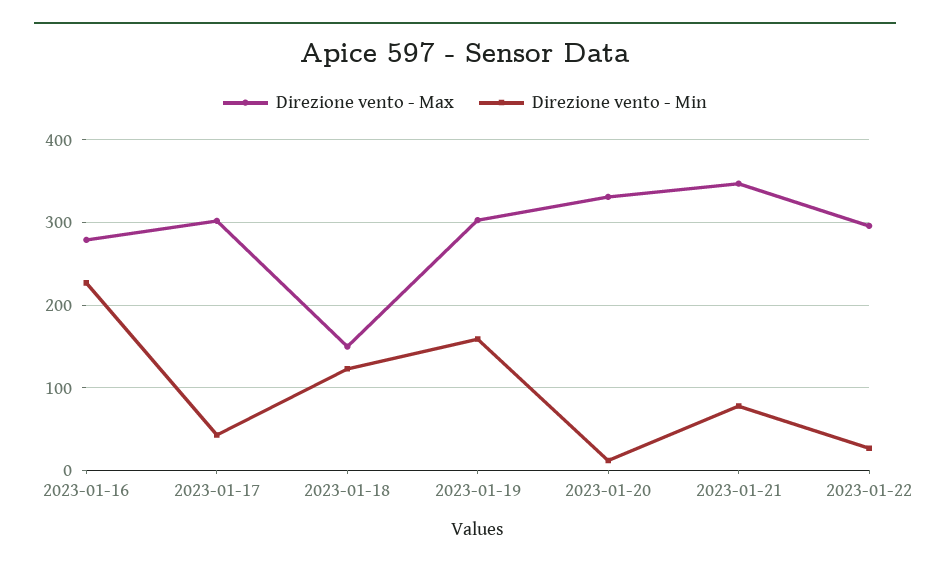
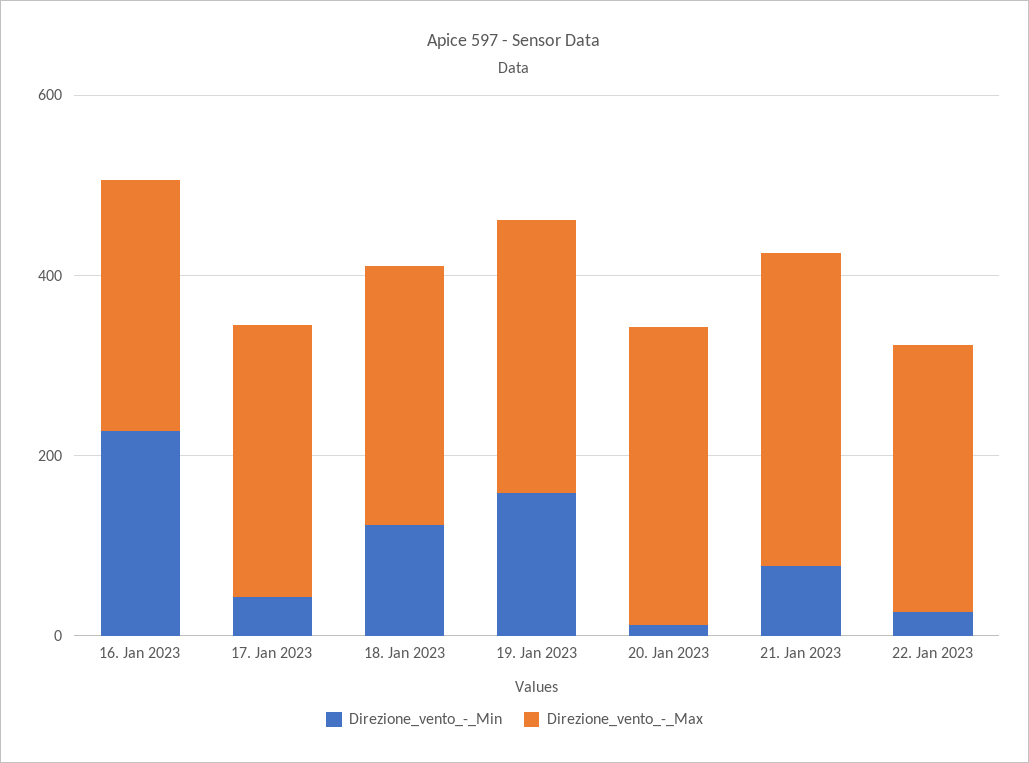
  {
    "Direzione vento - Max": {
      "2023-01-16": 280,
      "2023-01-17": 300,
-     "2023-01-18": 150,
+     "2023-01-18": 300,
      "2023-01-19": 300,
      "2023-01-20": 330,
      "2023-01-21": 350,
      "2023-01-22": 300
    },
    "Direzione vento - Min": {
      "2023-01-16": 230,
      "2023-01-17": 40,
      "2023-01-18": 120,
      "2023-01-19": 160,
      "2023-01-20": 10,
      "2023-01-21": 80,
      "2023-01-22": 30
    }
  }

